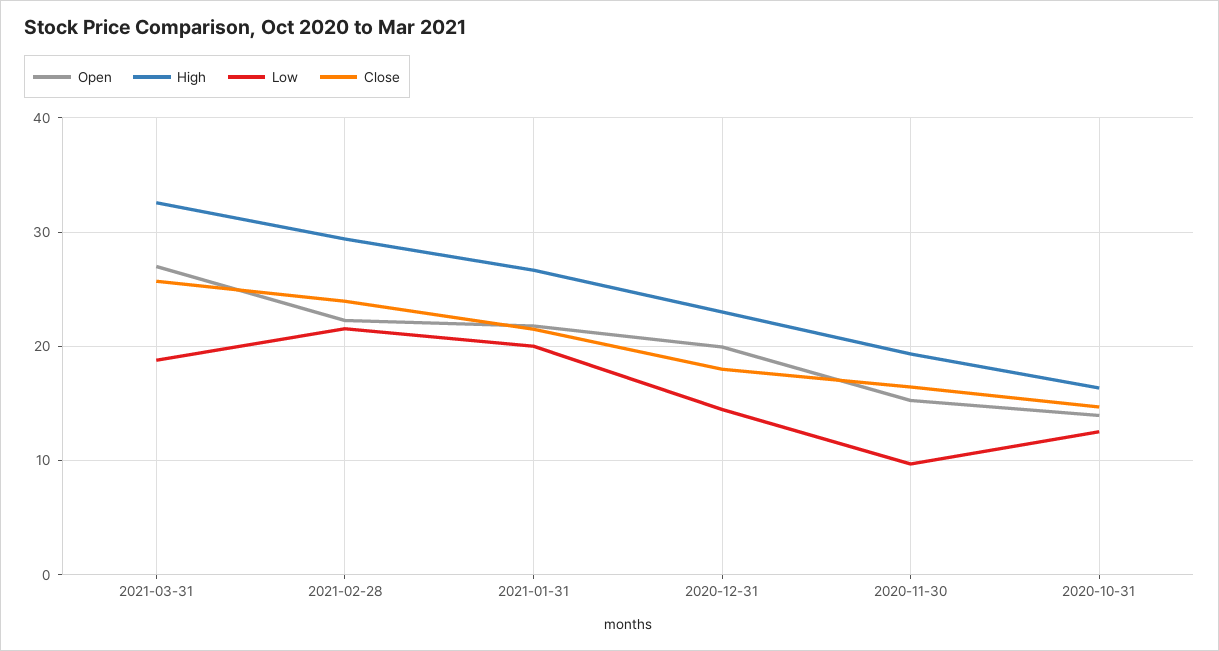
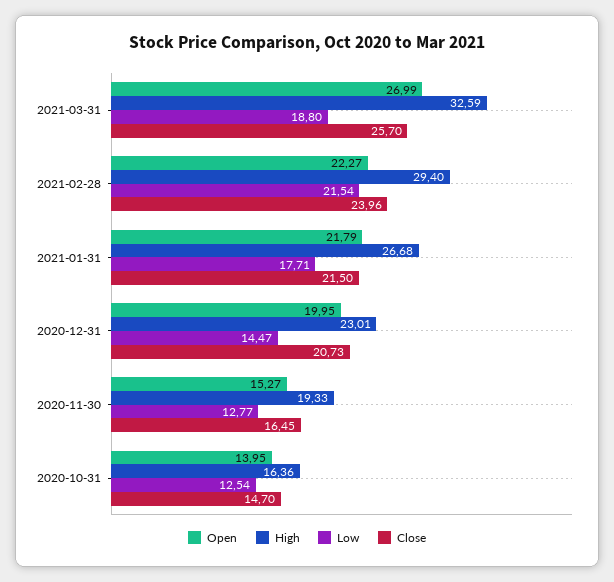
  {
    "Open": {
      "2021-03-31": 26.99,
      "2021-02-28": 22.27,
      "2021-01-31": 21.79,
      "2020-12-31": 19.95,
      "2020-11-30": 15.27,
      "2020-10-31": 13.95
    },
    "High": {
      "2021-03-31": 32.59,
      "2021-02-28": 29.4,
      "2021-01-31": 26.68,
      "2020-12-31": 23.01,
      "2020-11-30": 19.33,
      "2020-10-31": 16.36
    },
    "Low": {
      "2021-03-31": 18.8,
      "2021-02-28": 21.54,
-     "2021-01-31": 20,
+     "2021-01-31": 17.71,
      "2020-12-31": 14.47,
-     "2020-11-30": 10,
+     "2020-11-30": 12.77,
      "2020-10-31": 12.54
    },
    "Close": {
      "2021-03-31": 25.7,
      "2021-02-28": 23.96,
      "2021-01-31": 21.5,
-     "2020-12-31": 18,
+     "2020-12-31": 20.73,
      "2020-11-30": 16.45,
      "2020-10-31": 14.7
    }
  }

